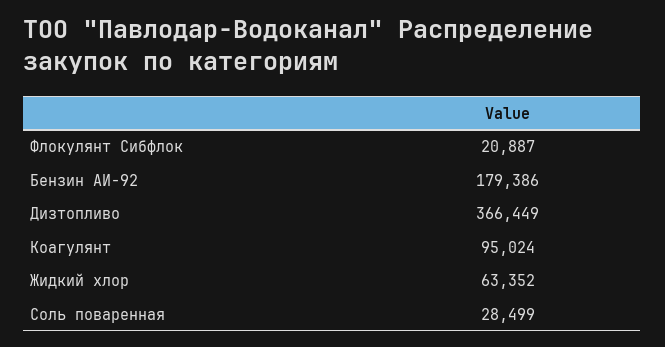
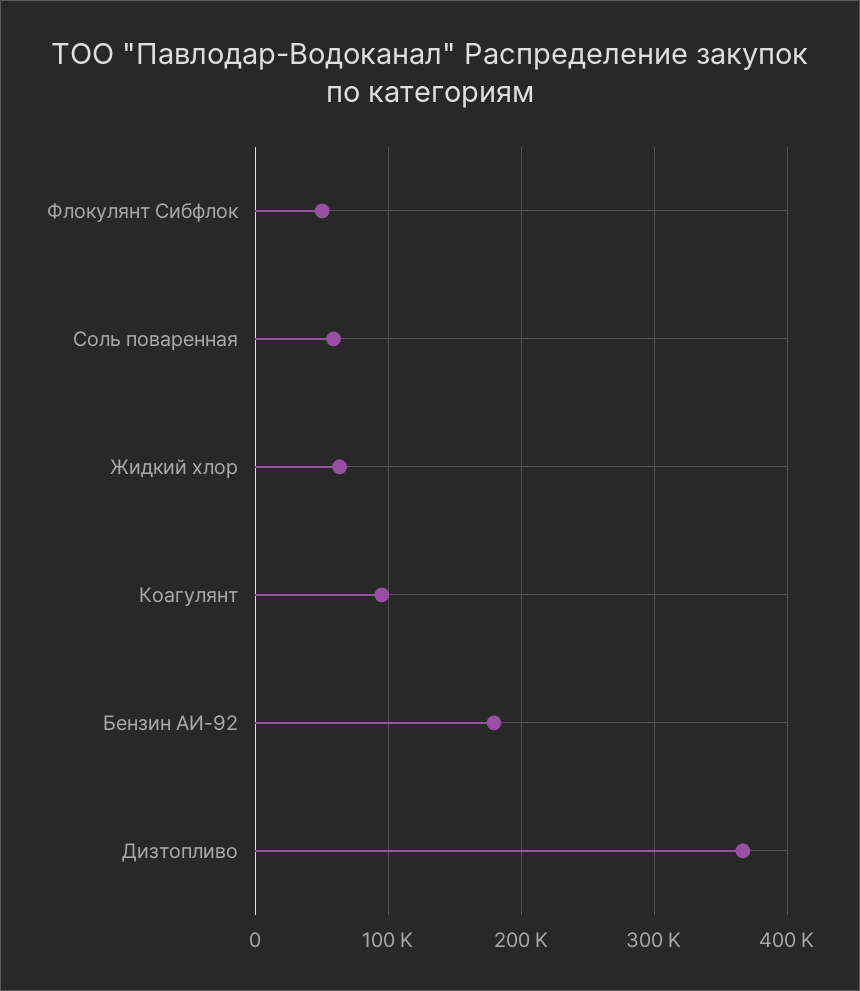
  {
-   "Флокулянт Сибфлок": 20887,
+   "Флокулянт Сибфлок": 50000,
    "Бензин АИ-92": 179386,
    "Дизтопливо": 366449,
    "Коагулянт": 95024,
    "Жидкий хлор": 63352,
-   "Соль поваренная": 28499
+   "Соль поваренная": 60000
  }

